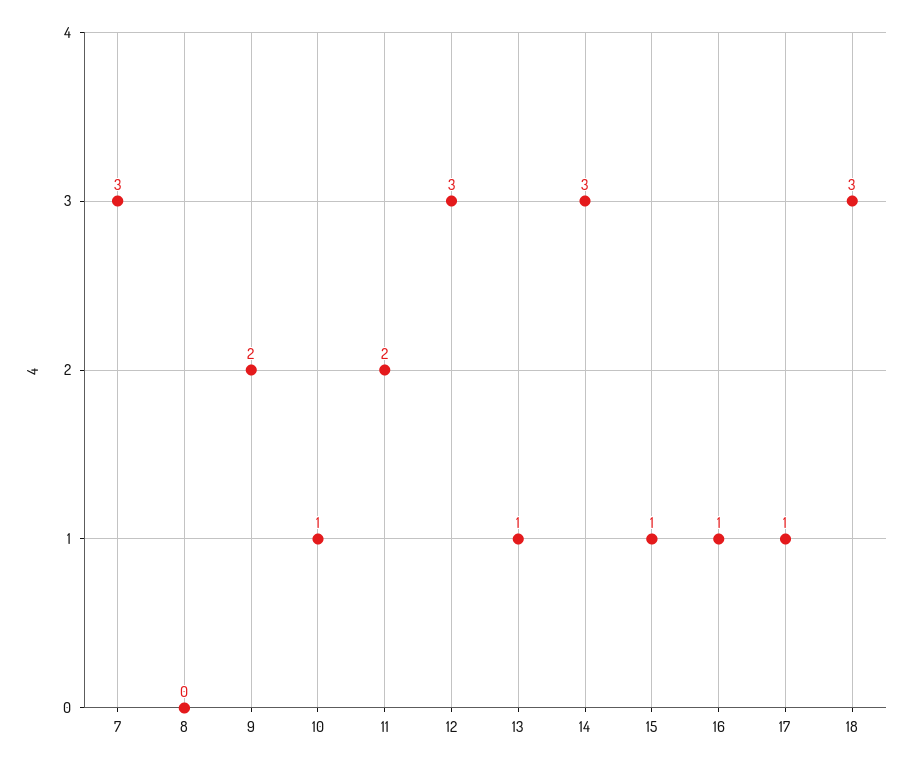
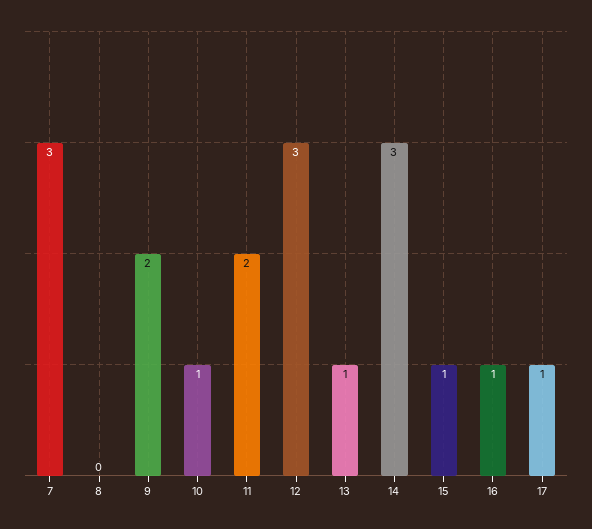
  {
    "7": 3,
    "8": 0,
    "9": 2,
    "10": 1,
    "11": 2,
    "12": 3,
    "13": 1,
    "14": 3,
    "15": 1,
    "16": 1,
-   "17": 1,
+   "17": 1
-   "18": 3
  }

